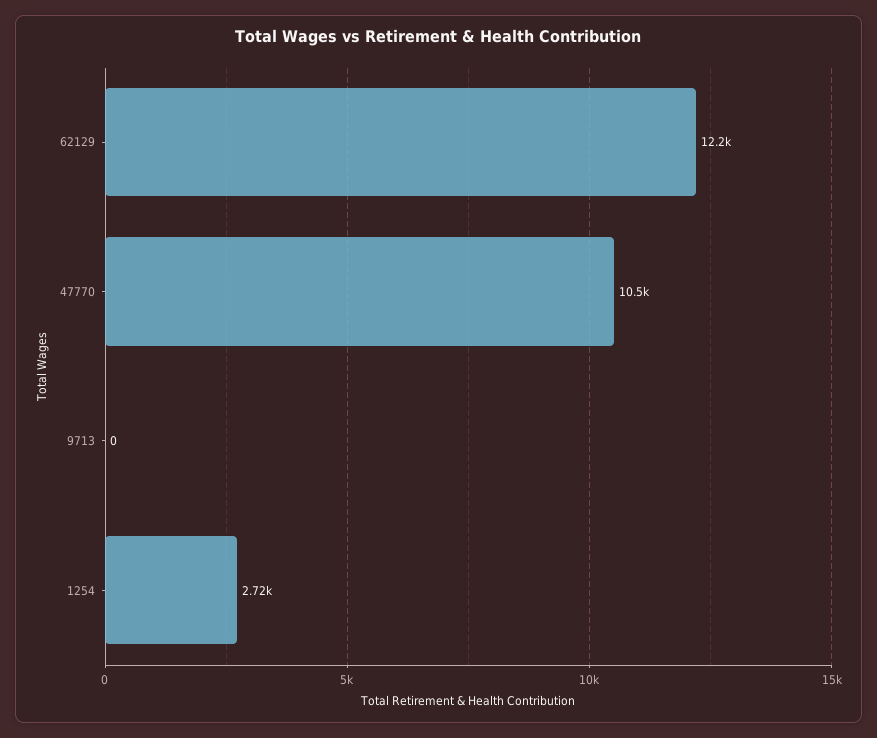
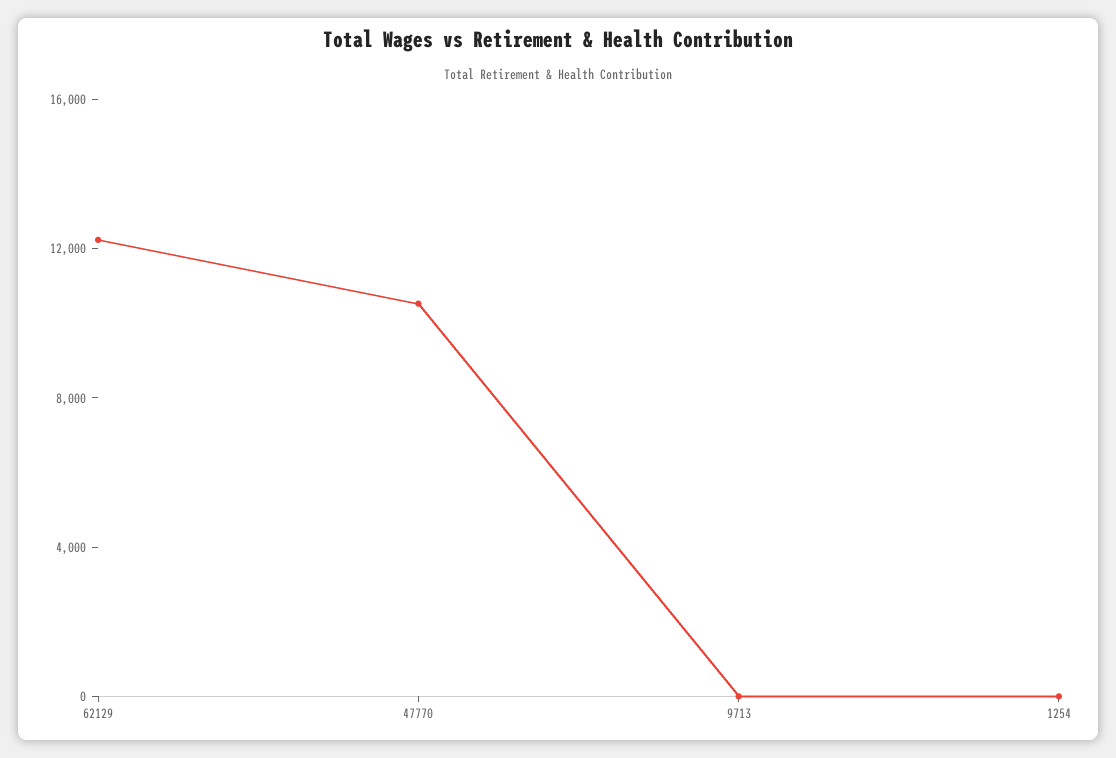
  {
    "62129": 12200,
    "47770": 10500,
    "9713": 0,
-   "1254": 2720
+   "1254": 0
  }

